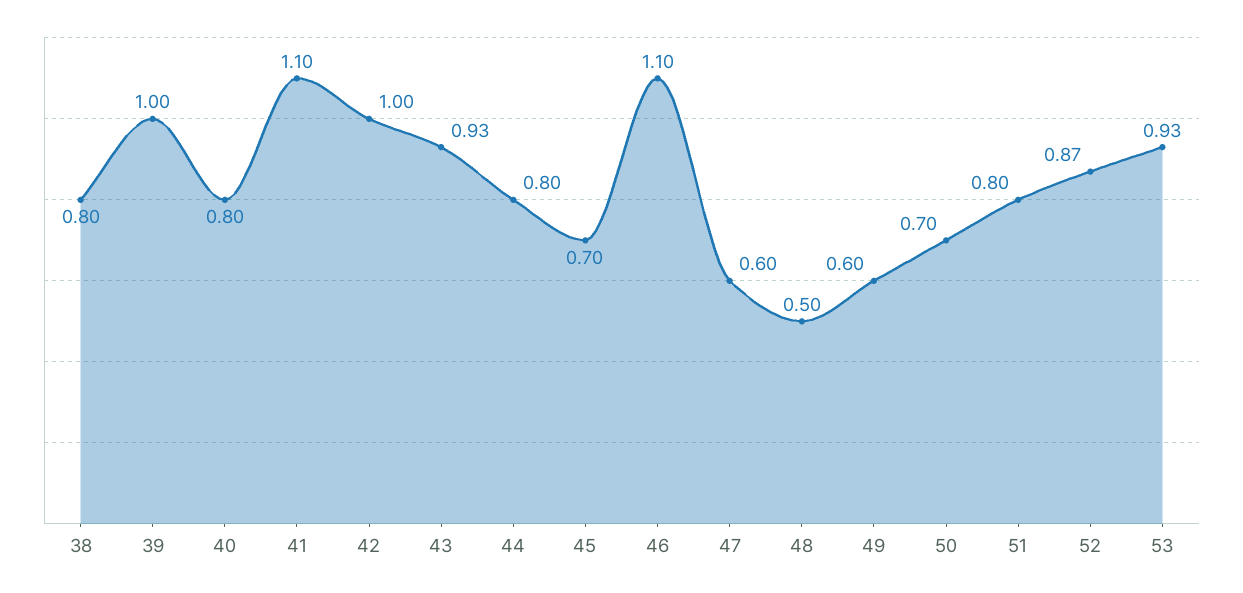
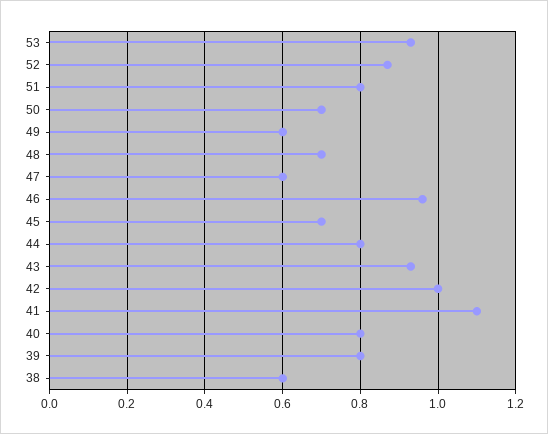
  {
-   "38": 0.8,
+   "38": 0.6,
-   "39": 1,
+   "39": 0.8,
    "40": 0.8,
    "41": 1.1,
    "42": 1,
    "43": 0.93,
    "44": 0.8,
    "45": 0.7,
-   "46": 1.1,
+   "46": 0.95,
    "47": 0.6,
-   "48": 0.5,
+   "48": 0.7,
    "49": 0.6,
    "50": 0.7,
    "51": 0.8,
    "52": 0.87,
    "53": 0.93
  }

